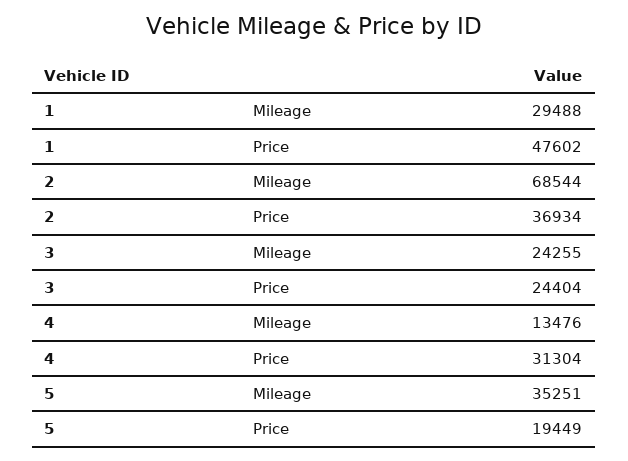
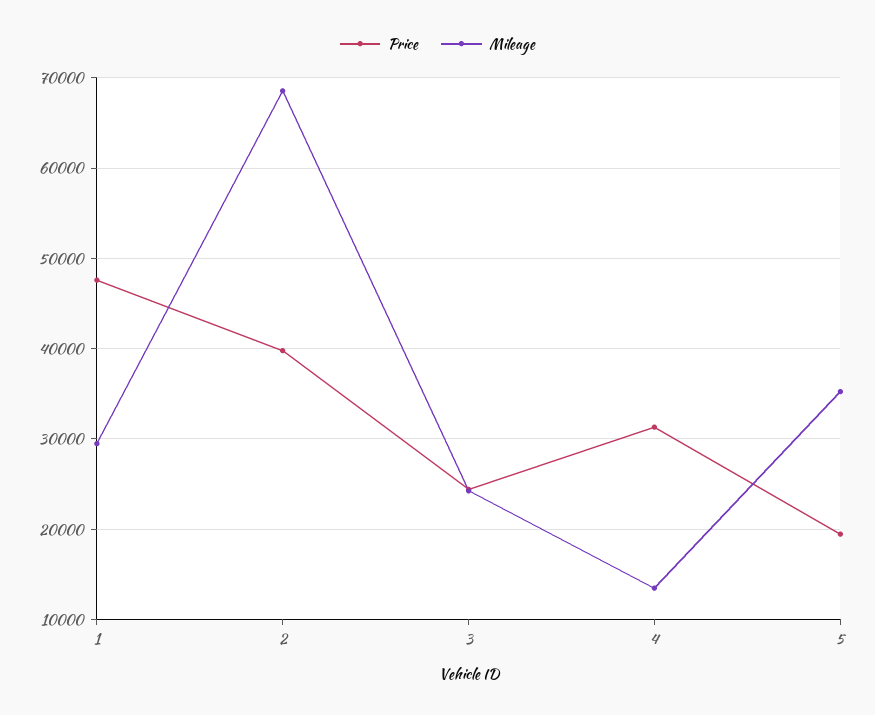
  {
    "Mileage": {
      "1": 29488,
      "2": 68544,
      "3": 24255,
      "4": 13476,
      "5": 35251
    },
    "Price": {
      "1": 47602,
-     "2": 36934,
+     "2": 40000,
      "3": 24404,
      "4": 31304,
      "5": 19449
    }
  }

